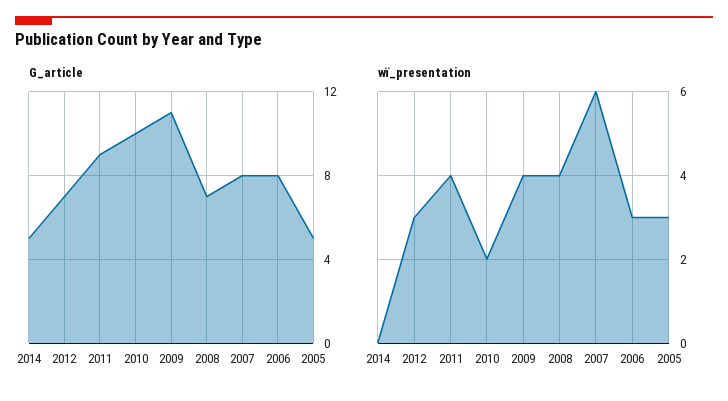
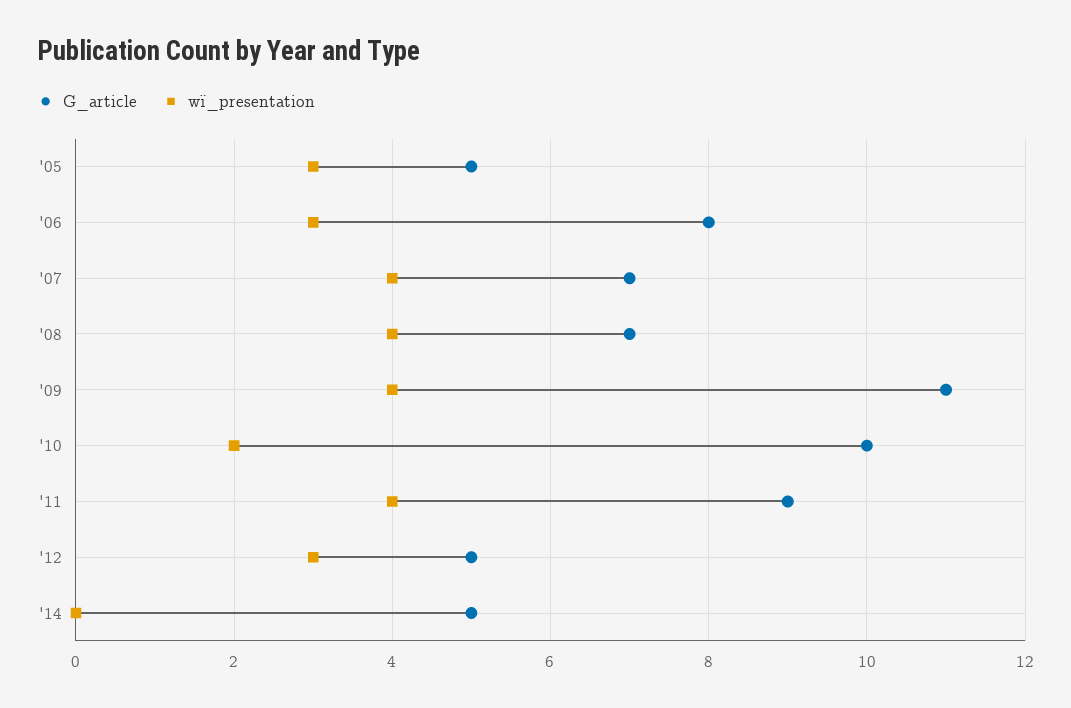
  {
    "G_article": {
      "2014": 5,
-     "2012": 7,
+     "2012": 5,
      "2011": 9,
      "2010": 10,
      "2009": 11,
      "2008": 7,
-     "2007": 8,
+     "2007": 7,
      "2006": 8,
      "2005": 5
    },
    "wï_presentation": {
      "2014": 0,
      "2012": 3,
      "2011": 4,
      "2010": 2,
      "2009": 4,
      "2008": 4,
-     "2007": 6,
+     "2007": 4,
      "2006": 3,
      "2005": 3
    }
  }

